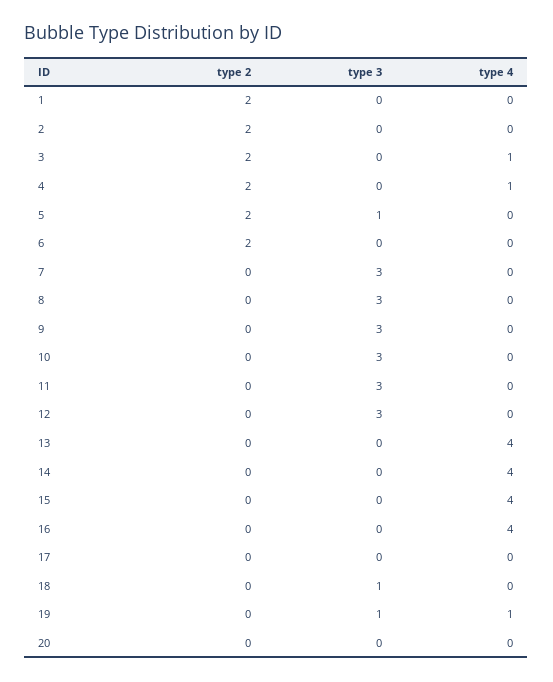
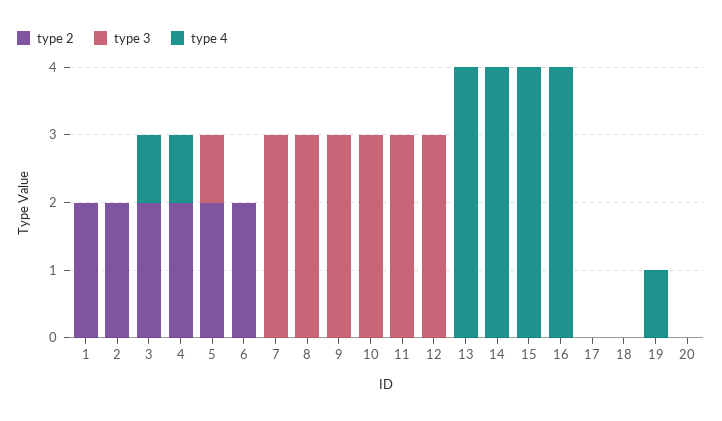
  {
    "type 2": {
      "1": 2,
      "2": 2,
      "3": 2,
      "4": 2,
      "5": 2,
      "6": 2,
      "7": 0,
      "8": 0,
      "9": 0,
      "10": 0,
      "11": 0,
      "12": 0,
      "13": 0,
      "14": 0,
      "15": 0,
      "16": 0,
      "17": 0,
      "18": 0,
      "19": 0,
      "20": 0
    },
    "type 3": {
      "1": 0,
      "2": 0,
      "3": 0,
      "4": 0,
      "5": 1,
      "6": 0,
      "7": 3,
      "8": 3,
      "9": 3,
      "10": 3,
      "11": 3,
      "12": 3,
      "13": 0,
      "14": 0,
      "15": 0,
      "16": 0,
      "17": 0,
-     "18": 1,
+     "18": 0,
-     "19": 1,
+     "19": 0,
      "20": 0
    },
    "type 4": {
      "1": 0,
      "2": 0,
      "3": 1,
      "4": 1,
      "5": 0,
      "6": 0,
      "7": 0,
      "8": 0,
      "9": 0,
      "10": 0,
      "11": 0,
      "12": 0,
      "13": 4,
      "14": 4,
      "15": 4,
      "16": 4,
      "17": 0,
      "18": 0,
      "19": 1,
      "20": 0
    }
  }

